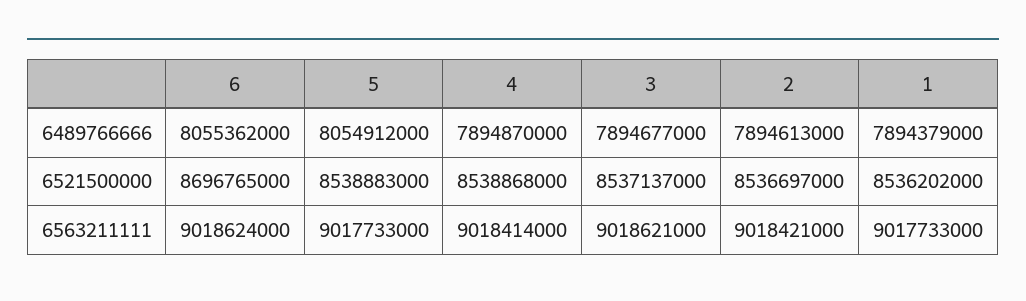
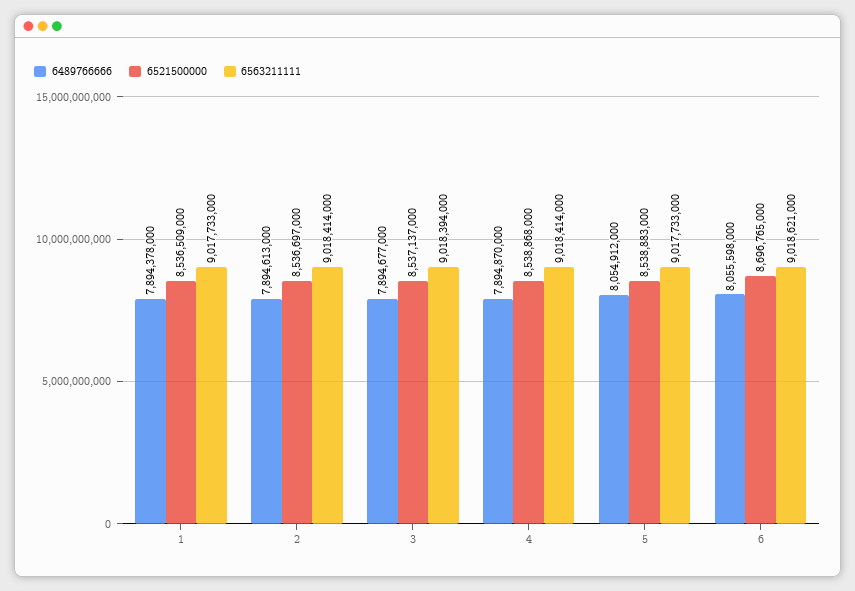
  {
    "6489766666": {
-     "6": 8055362000,
+     "6": 8055598000,
      "5": 8054912000,
      "4": 7894870000,
      "3": 7894677000,
      "2": 7894613000,
-     "1": 7894379000
+     "1": 7894378000
    },
    "6521500000": {
      "6": 8696765000,
      "5": 8538883000,
      "4": 8538868000,
      "3": 8537137000,
      "2": 8536697000,
-     "1": 8536202000
+     "1": 8536509000
    },
    "6563211111": {
-     "6": 9018624000,
+     "6": 9018621000,
      "5": 9017733000,
      "4": 9018414000,
-     "3": 9018621000,
+     "3": 9018394000,
-     "2": 9018421000,
+     "2": 9018414000,
      "1": 9017733000
    }
  }

